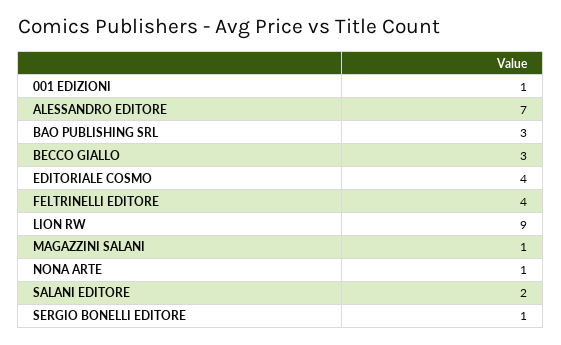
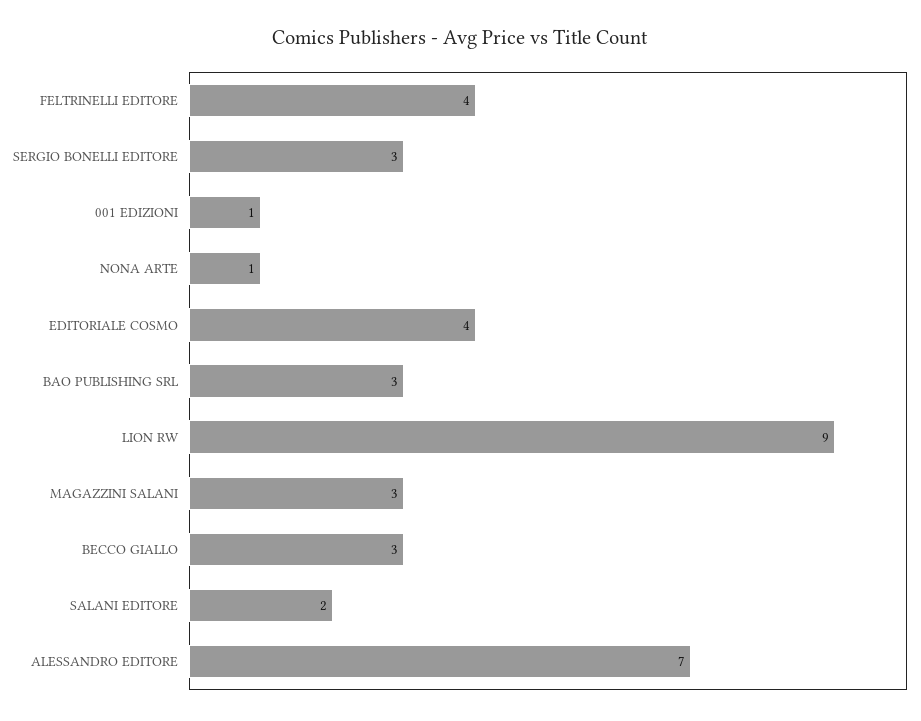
  {
    "001 EDIZIONI": 1,
    "ALESSANDRO EDITORE": 7,
    "BAO PUBLISHING SRL": 3,
    "BECCO GIALLO": 3,
    "EDITORIALE COSMO": 4,
    "FELTRINELLI EDITORE": 4,
    "LION RW": 9,
-   "MAGAZZINI SALANI": 1,
+   "MAGAZZINI SALANI": 3,
    "NONA ARTE": 1,
    "SALANI EDITORE": 2,
-   "SERGIO BONELLI EDITORE": 1
+   "SERGIO BONELLI EDITORE": 3
  }

